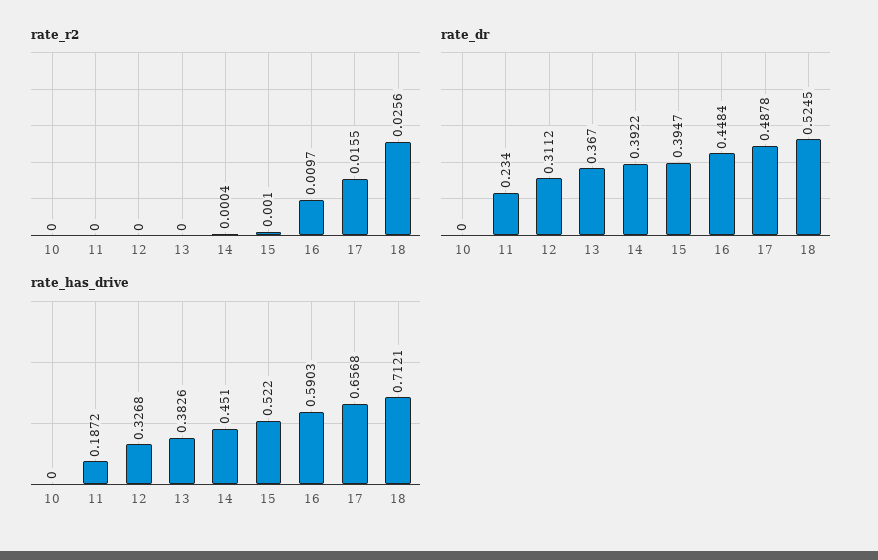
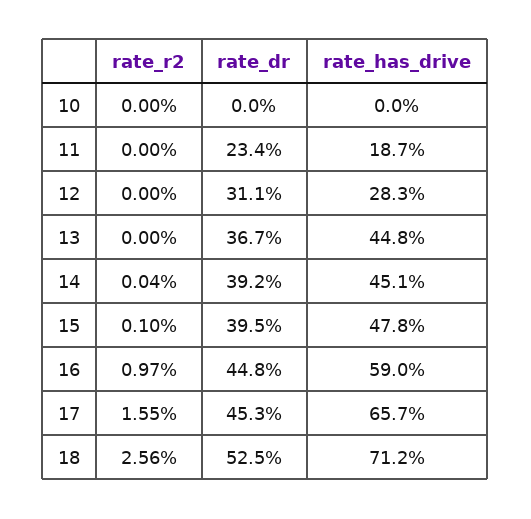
  {
    "rate_r2": {
      "10": 0,
      "11": 0,
      "12": 0,
      "13": 0,
      "14": 0.0004,
      "15": 0.001,
      "16": 0.0097,
      "17": 0.0155,
      "18": 0.0256
    },
    "rate_dr": {
      "10": 0,
      "11": 0.234,
      "12": 0.3112,
      "13": 0.367,
      "14": 0.3922,
      "15": 0.3947,
      "16": 0.4484,
-     "17": 0.4878,
+     "17": 0.453,
      "18": 0.5245
    },
    "rate_has_drive": {
      "10": 0,
      "11": 0.1872,
-     "12": 0.3268,
+     "12": 0.283,
-     "13": 0.3826,
+     "13": 0.448,
      "14": 0.451,
-     "15": 0.522,
+     "15": 0.478,
      "16": 0.5903,
      "17": 0.6568,
      "18": 0.7121
    }
  }

